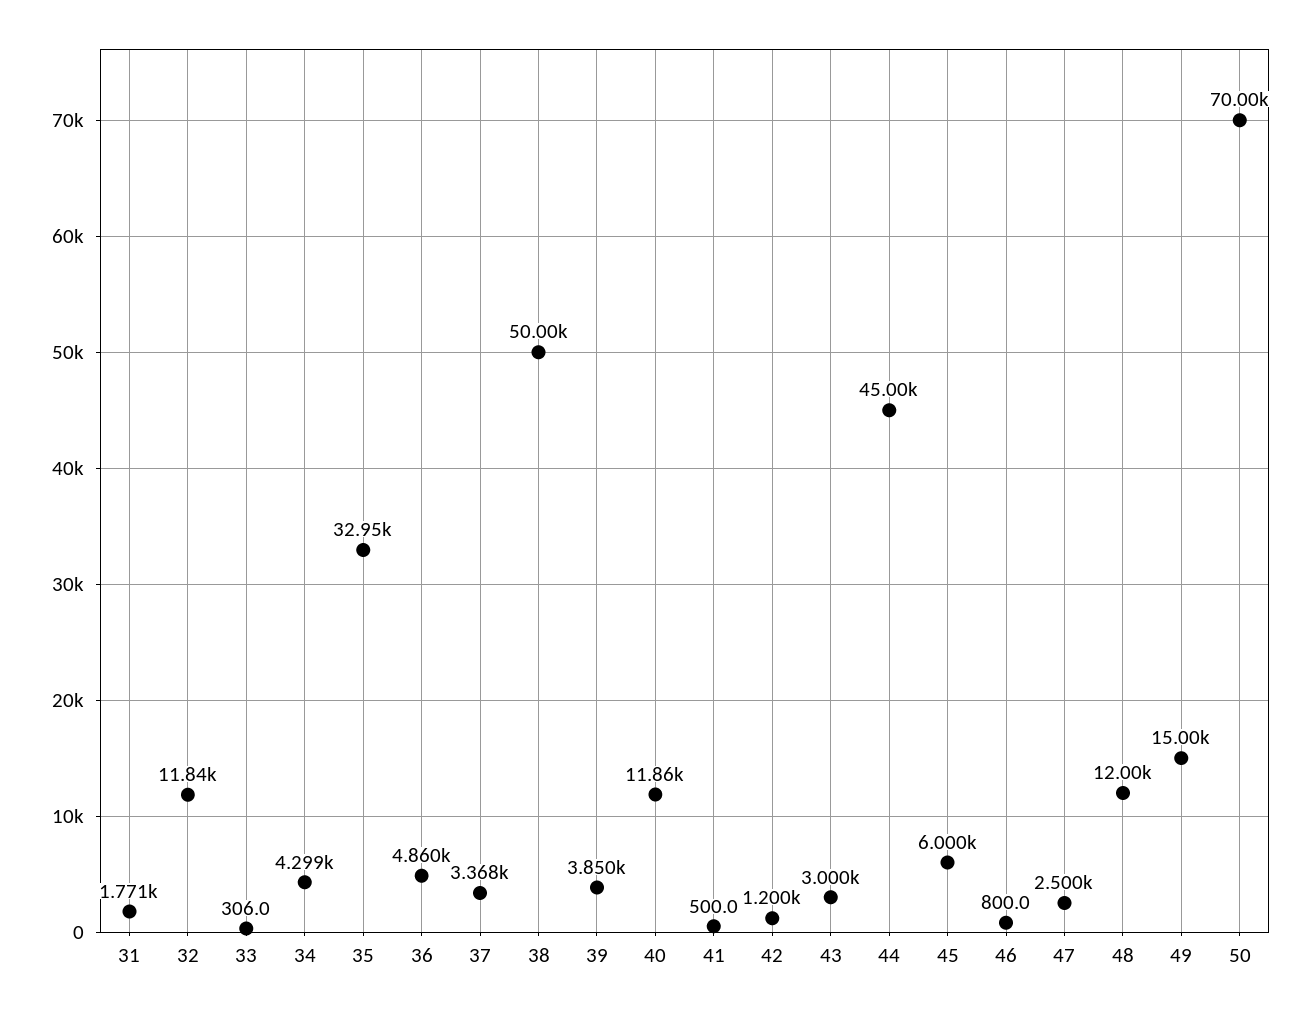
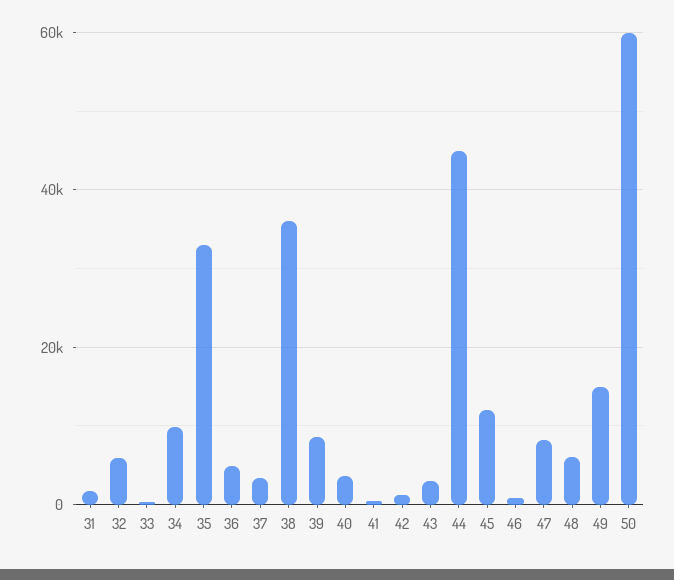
  {
    "31": 1771,
-   "32": 11840,
+   "32": 6000,
    "33": 306,
-   "34": 4299,
+   "34": 10000,
    "35": 32950,
    "36": 4860,
    "37": 3368,
-   "38": 50000,
+   "38": 36000,
-   "39": 3850,
+   "39": 8000,
-   "40": 11860,
+   "40": 4000,
    "41": 500,
    "42": 1200,
    "43": 3000,
    "44": 45000,
-   "45": 6000,
+   "45": 12000,
    "46": 800,
-   "47": 2500,
+   "47": 8000,
-   "48": 12000,
+   "48": 6000,
    "49": 15000,
-   "50": 70000
+   "50": 60000
  }

